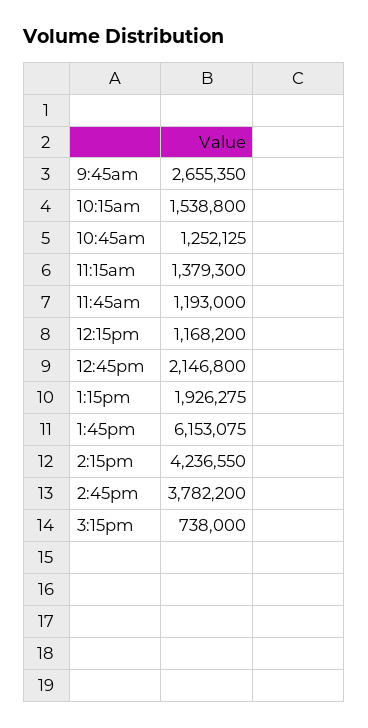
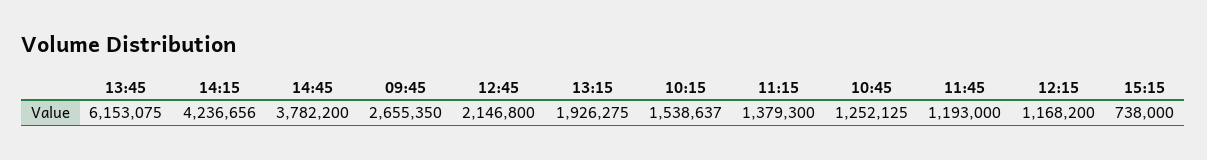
  {
    "9:45am": 2655350,
-   "10:15am": 1538800,
+   "10:15am": 1538637,
    "10:45am": 1252125,
    "11:15am": 1379300,
    "11:45am": 1193000,
    "12:15pm": 1168200,
    "12:45pm": 2146800,
    "1:15pm": 1926275,
    "1:45pm": 6153075,
-   "2:15pm": 4236550,
+   "2:15pm": 4236656,
    "2:45pm": 3782200,
    "3:15pm": 738000
  }

